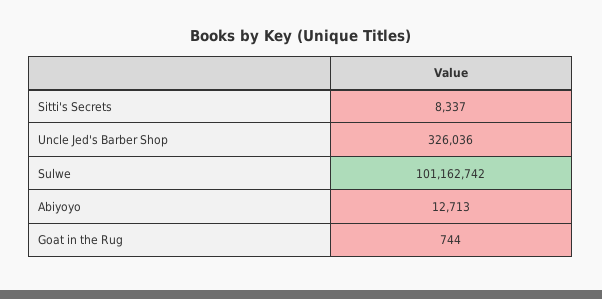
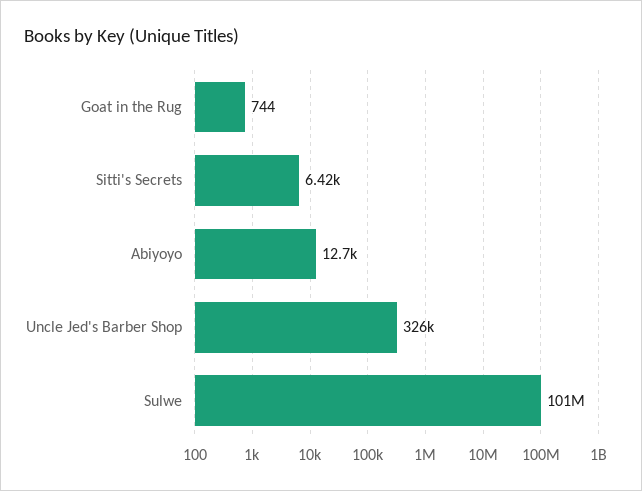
  {
-   "Sitti's Secrets": 8337,
+   "Sitti's Secrets": 6420,
    "Uncle Jed's Barber Shop": 326036,
    "Sulwe": 101162742,
    "Abiyoyo": 12713,
    "Goat in the Rug": 744
  }

